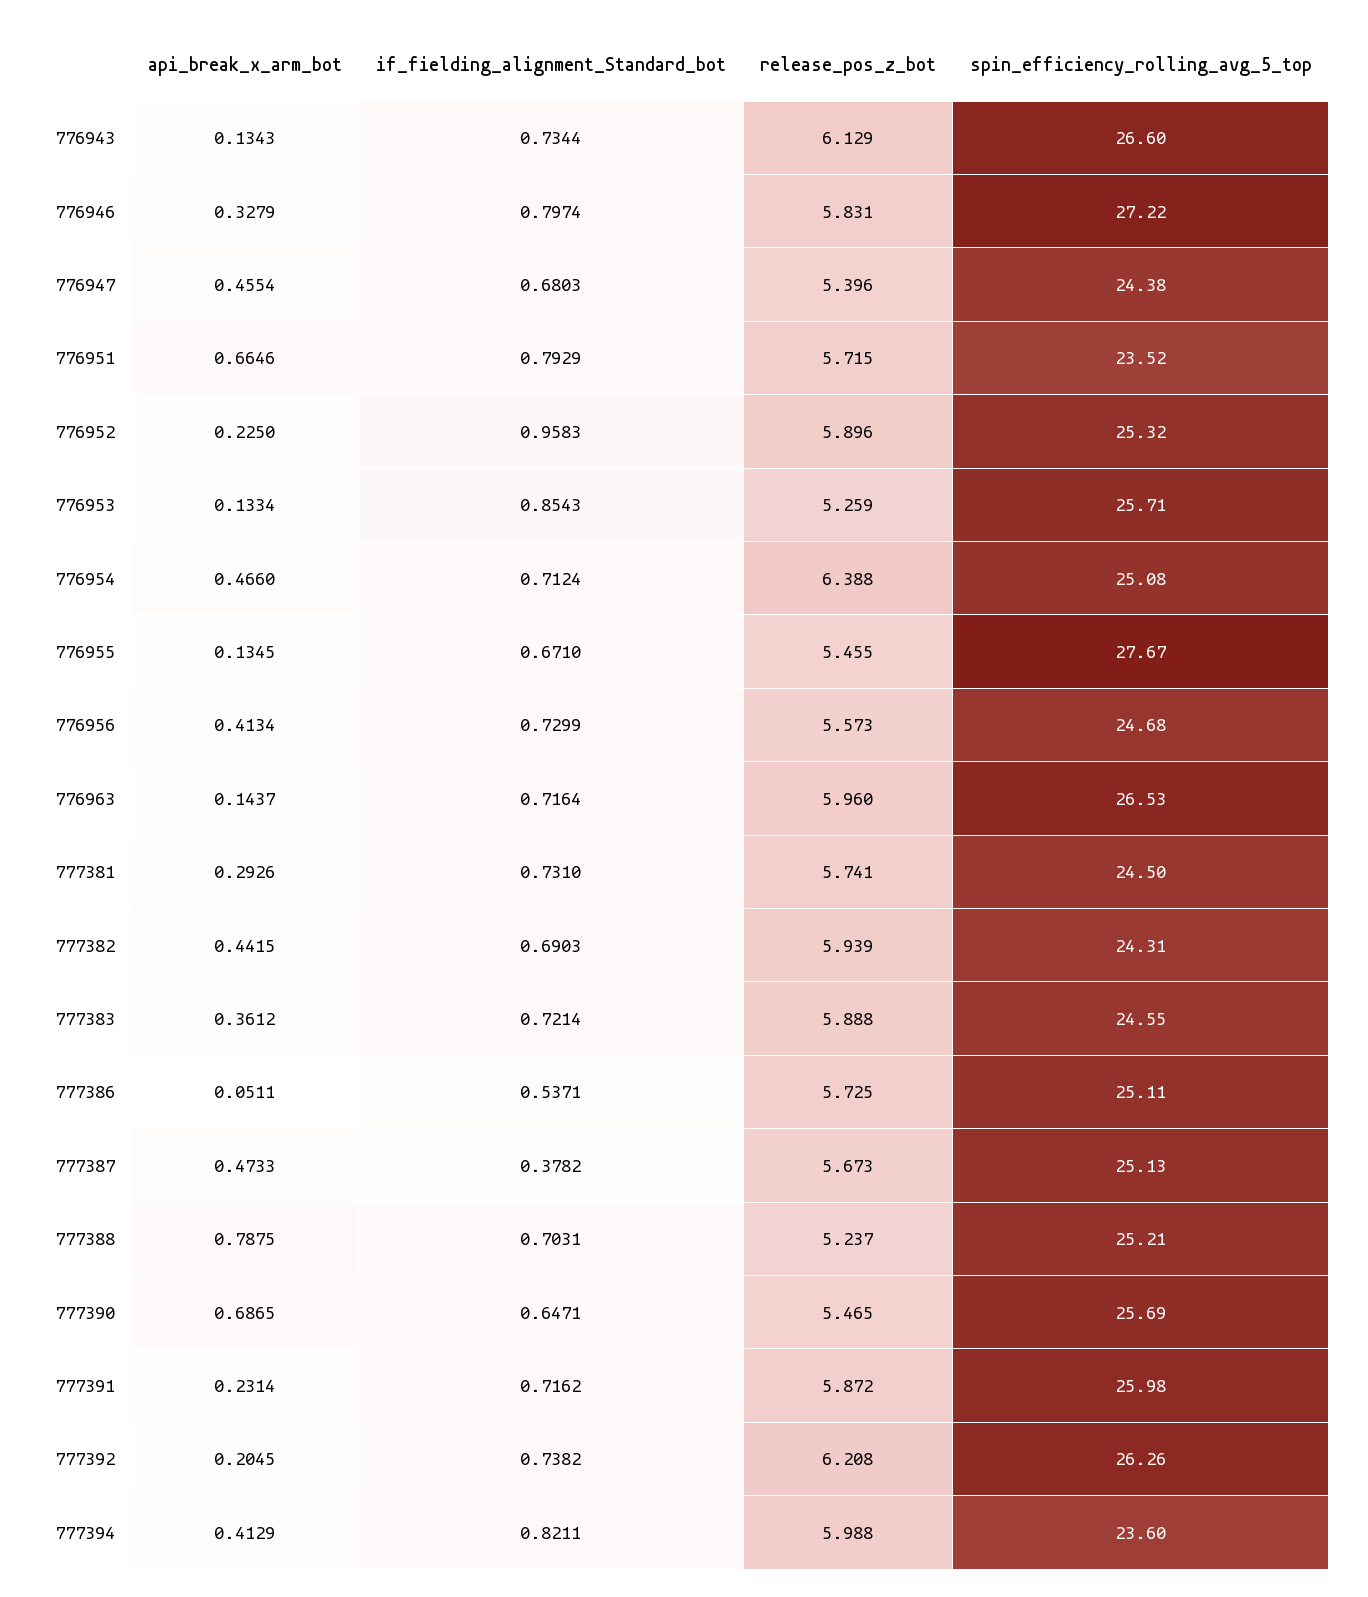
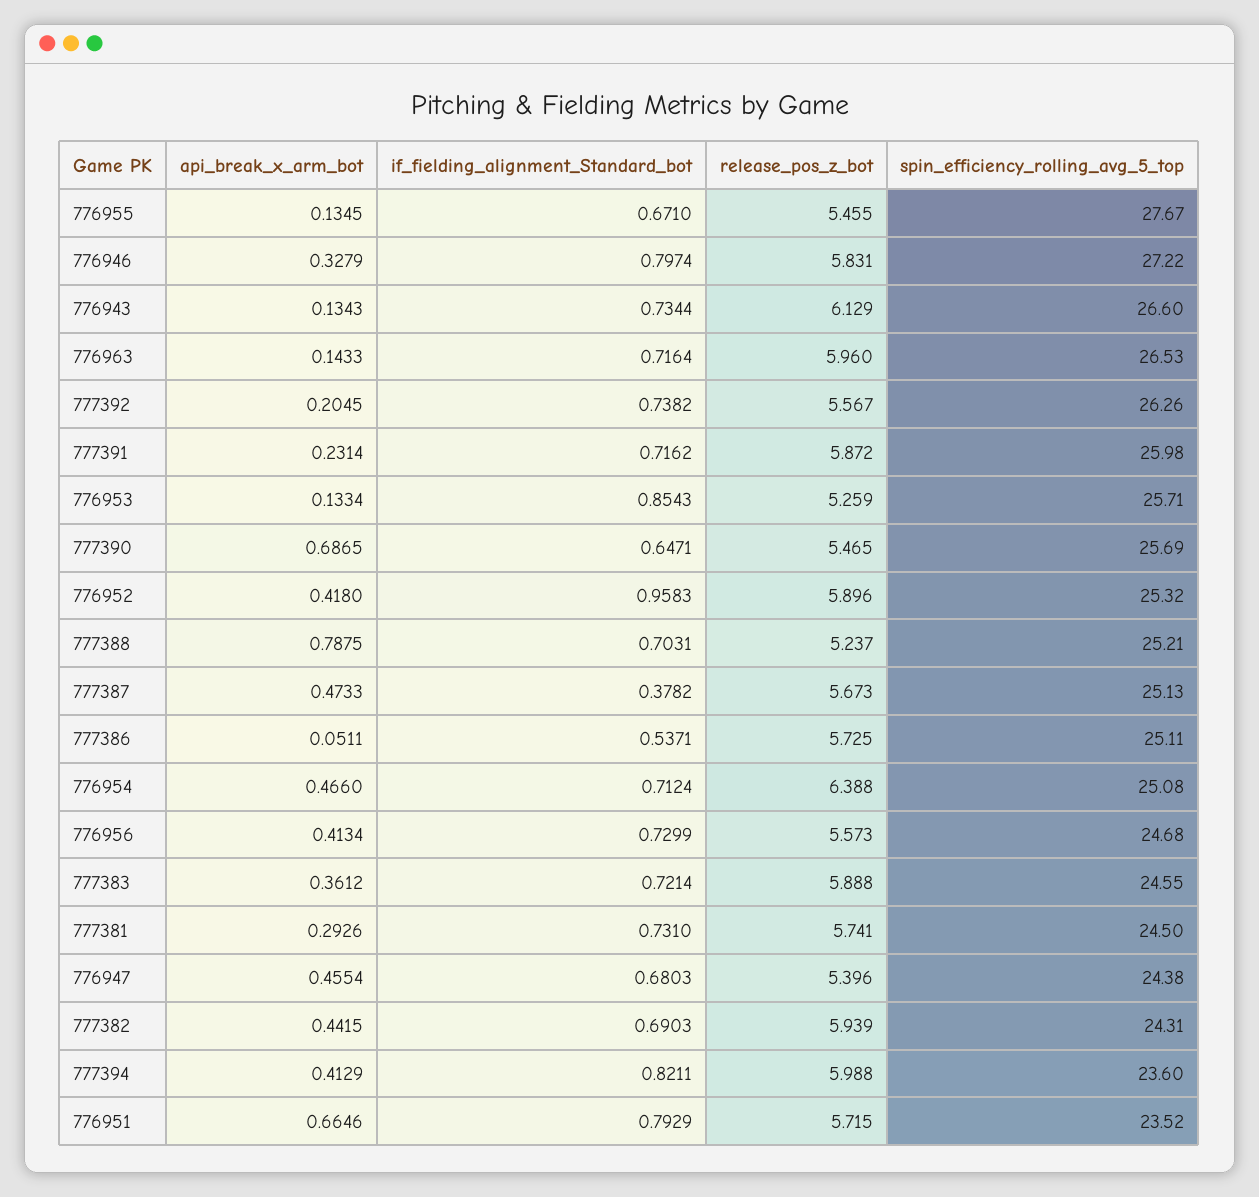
  {
    "api_break_x_arm_bot": {
      "776943": 0.1343,
      "776946": 0.3279,
      "776947": 0.4554,
      "776951": 0.6646,
-     "776952": 0.225,
+     "776952": 0.418,
      "776953": 0.1334,
      "776954": 0.466,
      "776955": 0.1345,
      "776956": 0.4134,
-     "776963": 0.1437,
+     "776963": 0.1433,
      "777381": 0.2926,
      "777382": 0.4415,
      "777383": 0.3612,
      "777386": 0.0511,
      "777387": 0.4733,
      "777388": 0.7875,
      "777390": 0.6865,
      "777391": 0.2314,
      "777392": 0.2045,
      "777394": 0.4129
    },
    "if_fielding_alignment_Standard_bot": {
      "776943": 0.7344,
      "776946": 0.7974,
      "776947": 0.6803,
      "776951": 0.7929,
      "776952": 0.9583,
      "776953": 0.8543,
      "776954": 0.7124,
      "776955": 0.671,
      "776956": 0.7299,
      "776963": 0.7164,
      "777381": 0.731,
      "777382": 0.6903,
      "777383": 0.7214,
      "777386": 0.5371,
      "777387": 0.3782,
      "777388": 0.7031,
      "777390": 0.6471,
      "777391": 0.7162,
      "777392": 0.7382,
      "777394": 0.8211
    },
    "release_pos_z_bot": {
      "776943": 6.129,
      "776946": 5.831,
      "776947": 5.396,
      "776951": 5.715,
      "776952": 5.896,
      "776953": 5.259,
      "776954": 6.388,
      "776955": 5.455,
      "776956": 5.573,
      "776963": 5.96,
      "777381": 5.741,
      "777382": 5.939,
      "777383": 5.888,
      "777386": 5.725,
      "777387": 5.673,
      "777388": 5.237,
      "777390": 5.465,
      "777391": 5.872,
-     "777392": 6.208,
+     "777392": 5.567,
      "777394": 5.988
    },
    "spin_efficiency_rolling_avg_5_top": {
      "776943": 26.6,
      "776946": 27.22,
      "776947": 24.38,
      "776951": 23.52,
      "776952": 25.32,
      "776953": 25.71,
      "776954": 25.08,
      "776955": 27.67,
      "776956": 24.68,
      "776963": 26.53,
      "777381": 24.5,
      "777382": 24.31,
      "777383": 24.55,
      "777386": 25.11,
      "777387": 25.13,
      "777388": 25.21,
      "777390": 25.69,
      "777391": 25.98,
      "777392": 26.26,
      "777394": 23.6
    }
  }

